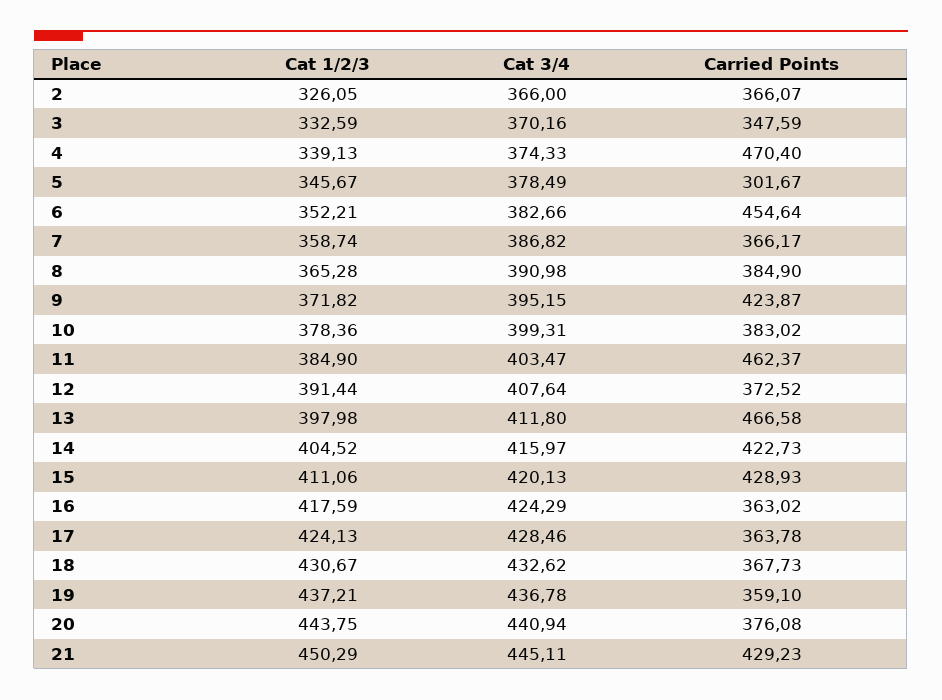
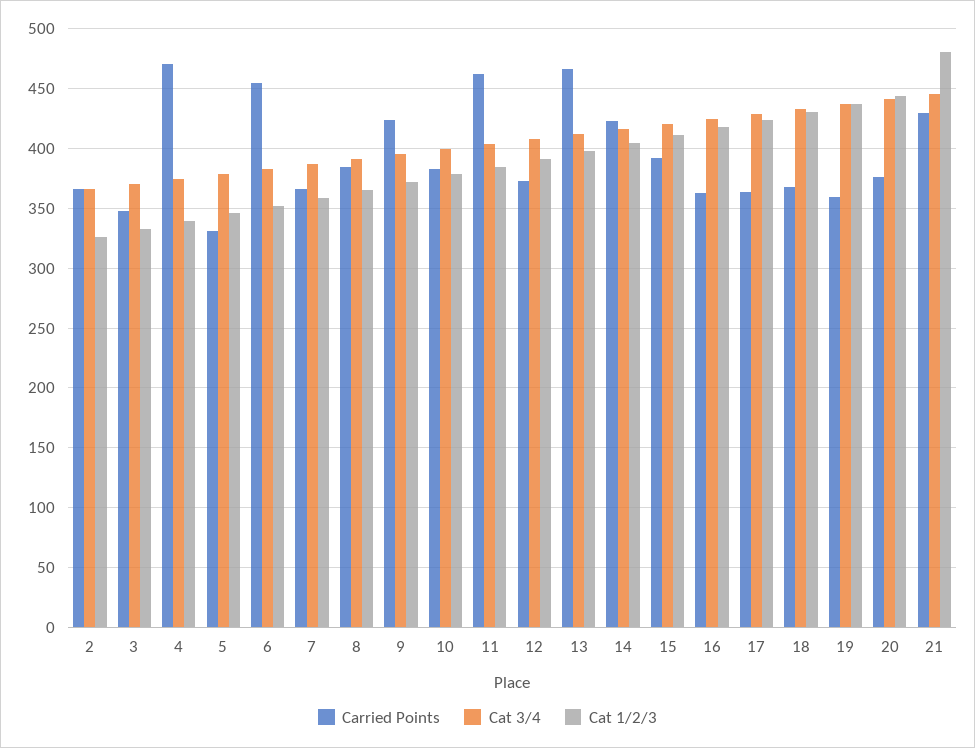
  {
    "Cat 1/2/3": {
      "2": 326.05,
      "3": 332.59,
      "4": 339.13,
      "5": 345.67,
      "6": 352.21,
      "7": 358.74,
      "8": 365.28,
      "9": 371.82,
      "10": 378.36,
      "11": 384.9,
      "12": 391.44,
      "13": 397.98,
      "14": 404.52,
      "15": 411.06,
      "16": 417.59,
      "17": 424.13,
      "18": 430.67,
      "19": 437.21,
      "20": 443.75,
-     "21": 450.29
+     "21": 480
    },
    "Cat 3/4": {
      "2": 366,
      "3": 370.16,
      "4": 374.33,
      "5": 378.49,
      "6": 382.66,
      "7": 386.82,
      "8": 390.98,
      "9": 395.15,
      "10": 399.31,
      "11": 403.47,
      "12": 407.64,
      "13": 411.8,
      "14": 415.97,
      "15": 420.13,
      "16": 424.29,
      "17": 428.46,
      "18": 432.62,
      "19": 436.78,
      "20": 440.94,
      "21": 445.11
    },
    "Carried Points": {
      "2": 366.07,
      "3": 347.59,
      "4": 470.4,
-     "5": 301.67,
+     "5": 330,
      "6": 454.64,
      "7": 366.17,
      "8": 384.9,
      "9": 423.87,
      "10": 383.02,
      "11": 462.37,
      "12": 372.52,
      "13": 466.58,
      "14": 422.73,
-     "15": 428.93,
+     "15": 390,
      "16": 363.02,
      "17": 363.78,
      "18": 367.73,
      "19": 359.1,
      "20": 376.08,
      "21": 429.23
    }
  }

